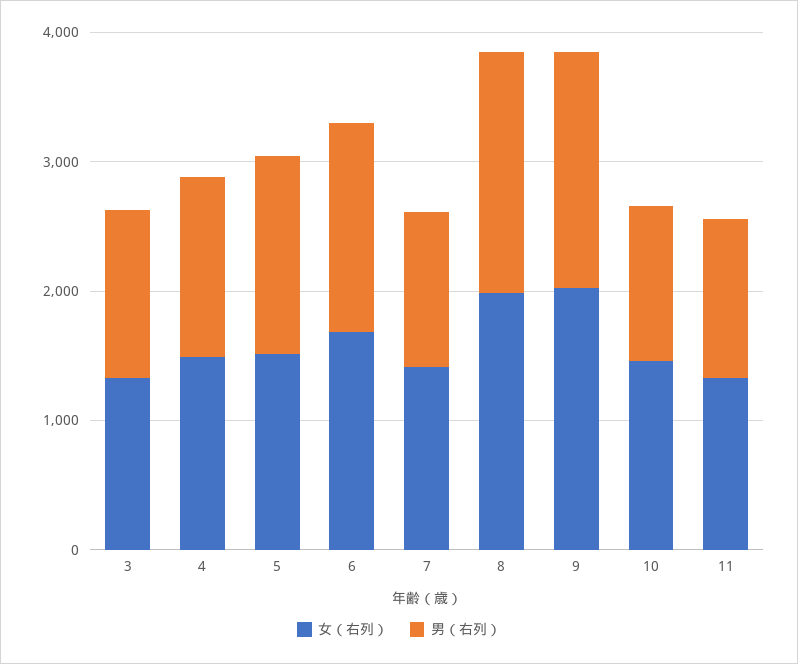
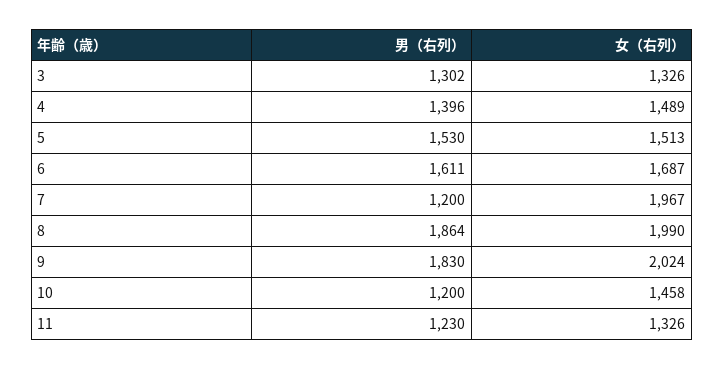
  {
    "女（右列）": {
      "3": 1326,
      "4": 1489,
      "5": 1513,
      "6": 1687,
-     "7": 1400,
+     "7": 1967,
      "8": 1990,
      "9": 2024,
      "10": 1458,
      "11": 1326
    },
    "男（右列）": {
      "3": 1302,
      "4": 1396,
      "5": 1530,
      "6": 1611,
      "7": 1200,
      "8": 1864,
      "9": 1830,
      "10": 1200,
      "11": 1230
    }
  }

